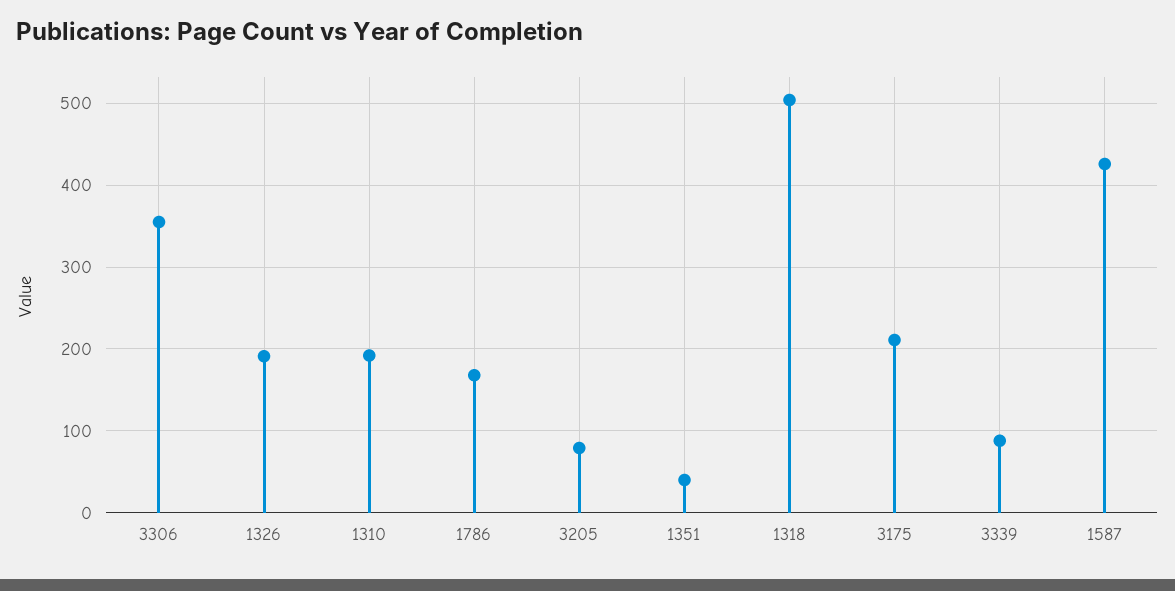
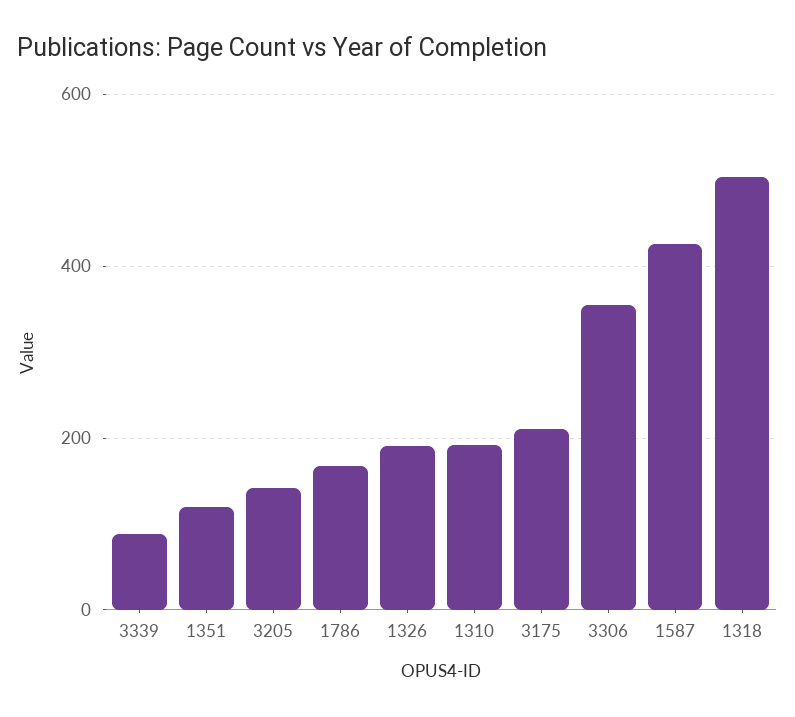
  {
    "3306": 360,
    "1326": 190,
    "1310": 190,
    "1786": 170,
-   "3205": 80,
+   "3205": 140,
-   "1351": 40,
+   "1351": 120,
    "1318": 500,
    "3175": 210,
    "3339": 90,
    "1587": 430
  }

